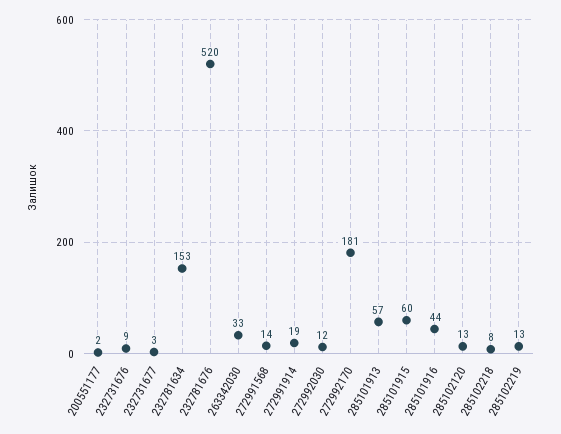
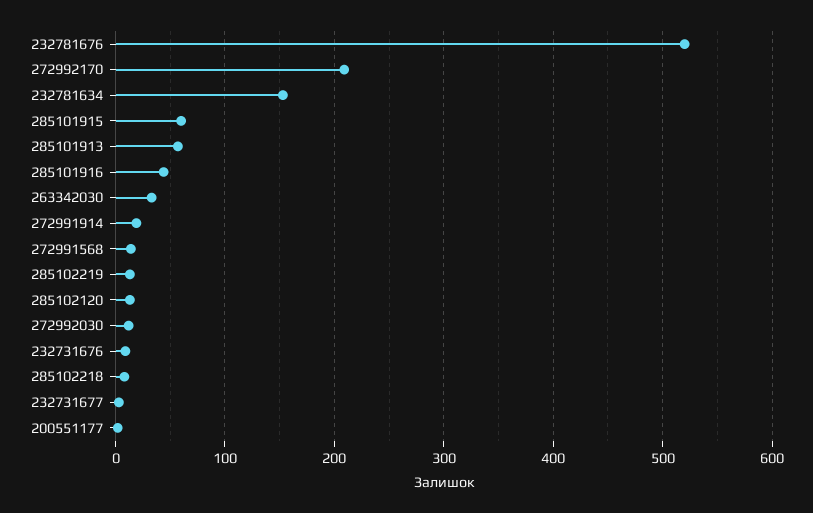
  {
    "200551177": 2,
    "232731676": 9,
    "232731677": 3,
    "232781634": 153,
    "232781676": 520,
    "263342030": 33,
    "272991568": 14,
    "272991914": 19,
    "272992030": 12,
-   "272992170": 181,
+   "272992170": 210,
    "285101913": 57,
    "285101915": 60,
    "285101916": 44,
    "285102120": 13,
    "285102218": 8,
    "285102219": 13
  }

